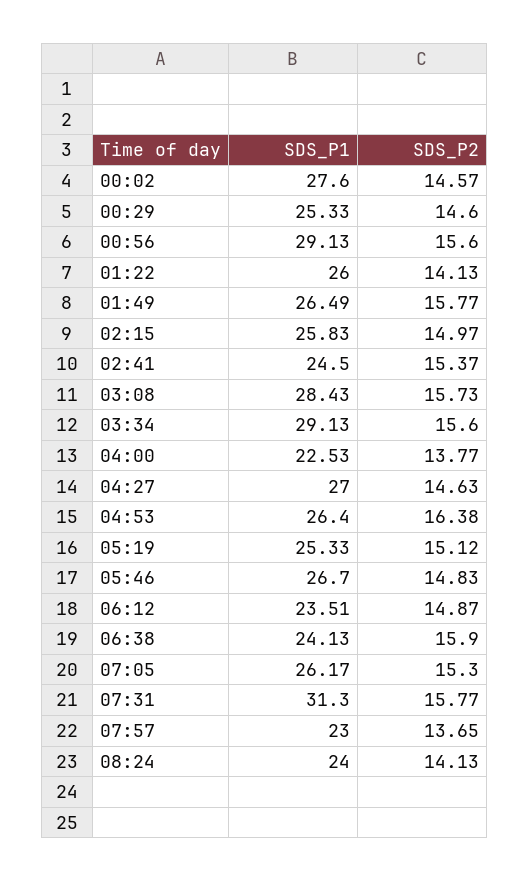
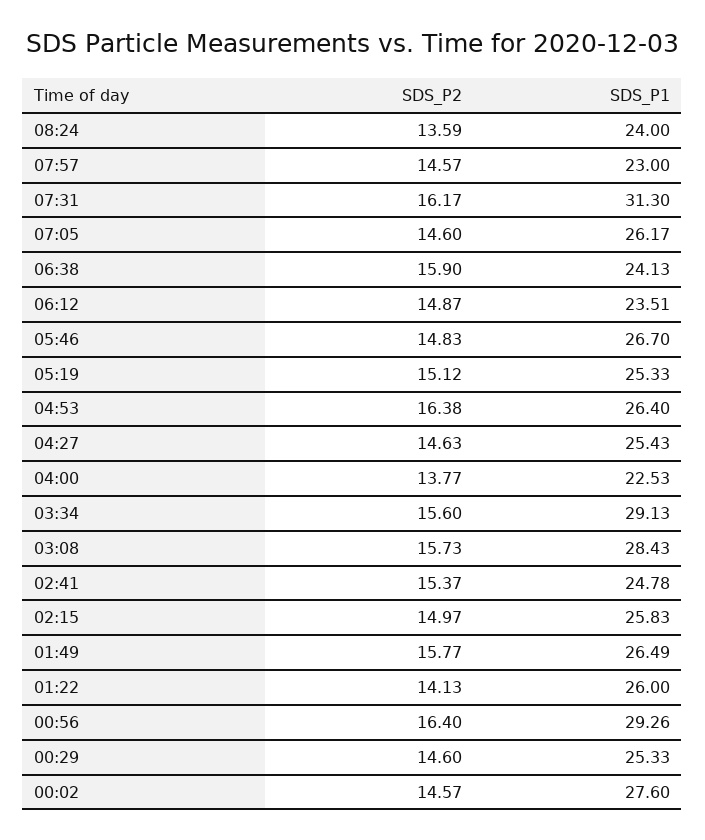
  {
    "SDS_P1": {
      "00:02": 27.6,
      "00:29": 25.33,
-     "00:56": 29.13,
+     "00:56": 29.26,
      "01:22": 26,
      "01:49": 26.49,
      "02:15": 25.83,
-     "02:41": 24.5,
+     "02:41": 24.78,
      "03:08": 28.43,
      "03:34": 29.13,
      "04:00": 22.53,
-     "04:27": 27,
+     "04:27": 25.43,
      "04:53": 26.4,
      "05:19": 25.33,
      "05:46": 26.7,
      "06:12": 23.51,
      "06:38": 24.13,
      "07:05": 26.17,
      "07:31": 31.3,
      "07:57": 23,
      "08:24": 24
    },
    "SDS_P2": {
      "00:02": 14.57,
      "00:29": 14.6,
-     "00:56": 15.6,
+     "00:56": 16.4,
      "01:22": 14.13,
      "01:49": 15.77,
      "02:15": 14.97,
      "02:41": 15.37,
      "03:08": 15.73,
      "03:34": 15.6,
      "04:00": 13.77,
      "04:27": 14.63,
      "04:53": 16.38,
      "05:19": 15.12,
      "05:46": 14.83,
      "06:12": 14.87,
      "06:38": 15.9,
-     "07:05": 15.3,
+     "07:05": 14.6,
-     "07:31": 15.77,
+     "07:31": 16.17,
-     "07:57": 13.65,
+     "07:57": 14.57,
-     "08:24": 14.13
+     "08:24": 13.59
    }
  }

